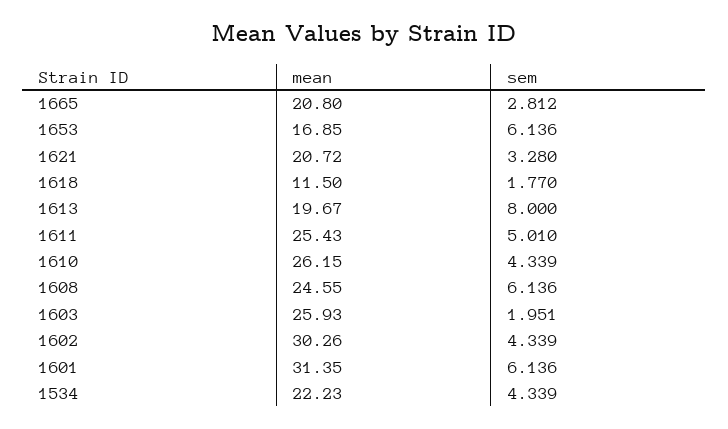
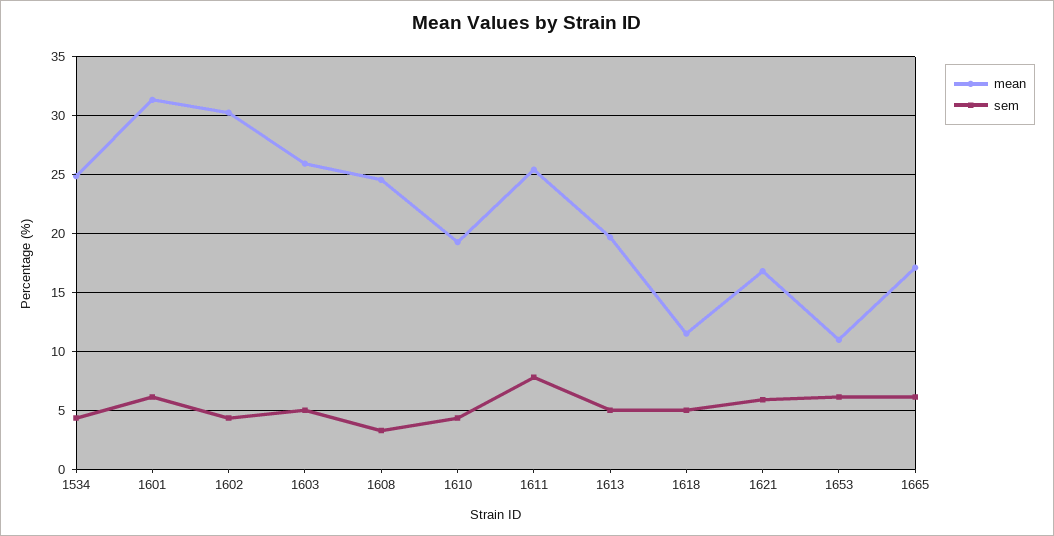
  {
    "mean": {
-     "1665": 20.8,
+     "1665": 17,
-     "1653": 16.85,
+     "1653": 11,
-     "1621": 20.72,
+     "1621": 17,
      "1618": 11.5,
      "1613": 19.67,
      "1611": 25.43,
-     "1610": 26.15,
+     "1610": 19,
      "1608": 24.55,
      "1603": 25.93,
      "1602": 30.26,
      "1601": 31.35,
-     "1534": 22.23
+     "1534": 25
    },
    "sem": {
-     "1665": 2.812,
+     "1665": 6,
      "1653": 6.136,
-     "1621": 3.28,
+     "1621": 6,
-     "1618": 1.77,
+     "1618": 5,
-     "1613": 8,
+     "1613": 5,
-     "1611": 5.01,
+     "1611": 8,
      "1610": 4.339,
-     "1608": 6.136,
+     "1608": 3,
-     "1603": 1.951,
+     "1603": 5,
      "1602": 4.339,
      "1601": 6.136,
      "1534": 4.339
    }
  }

